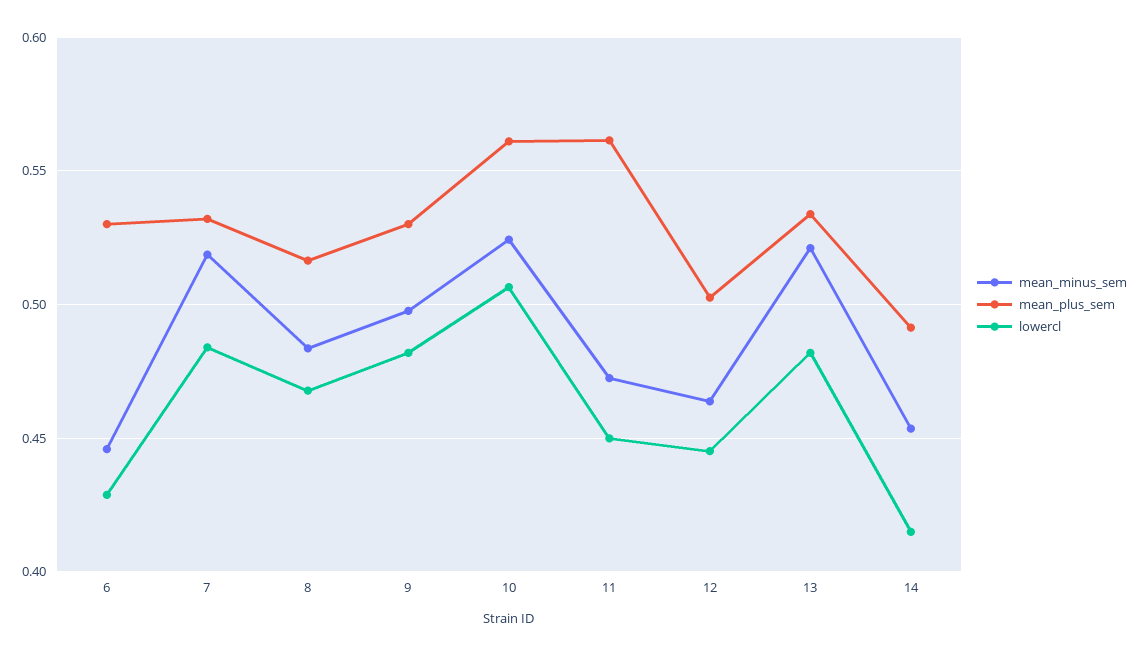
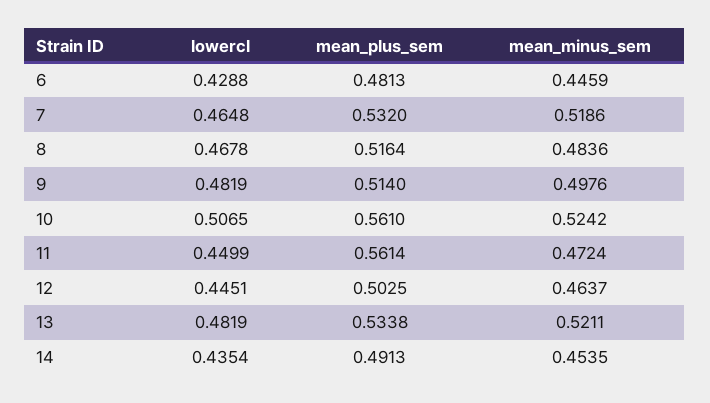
  {
    "mean_minus_sem": {
      "6": 0.4459,
      "7": 0.5186,
      "8": 0.4836,
      "9": 0.4976,
      "10": 0.5242,
      "11": 0.4724,
      "12": 0.4637,
      "13": 0.5211,
      "14": 0.4535
    },
    "mean_plus_sem": {
-     "6": 0.53,
+     "6": 0.4813,
      "7": 0.532,
      "8": 0.5164,
-     "9": 0.53,
+     "9": 0.514,
      "10": 0.561,
      "11": 0.5614,
      "12": 0.5025,
      "13": 0.5338,
      "14": 0.4913
    },
    "lowercl": {
      "6": 0.4288,
-     "7": 0.485,
+     "7": 0.4648,
      "8": 0.4678,
      "9": 0.4819,
      "10": 0.5065,
      "11": 0.4499,
      "12": 0.4451,
      "13": 0.4819,
-     "14": 0.415
+     "14": 0.4354
    }
  }

